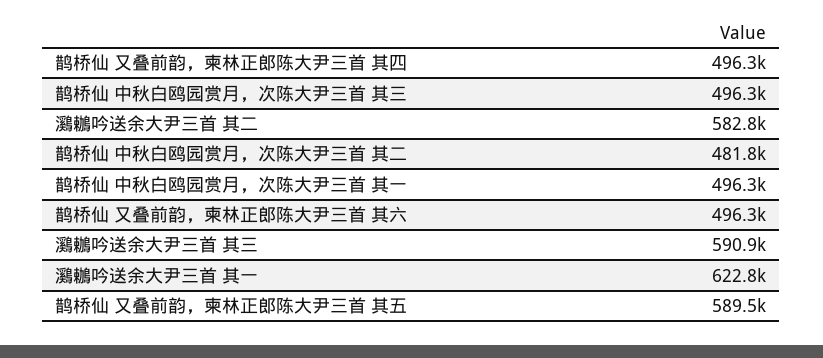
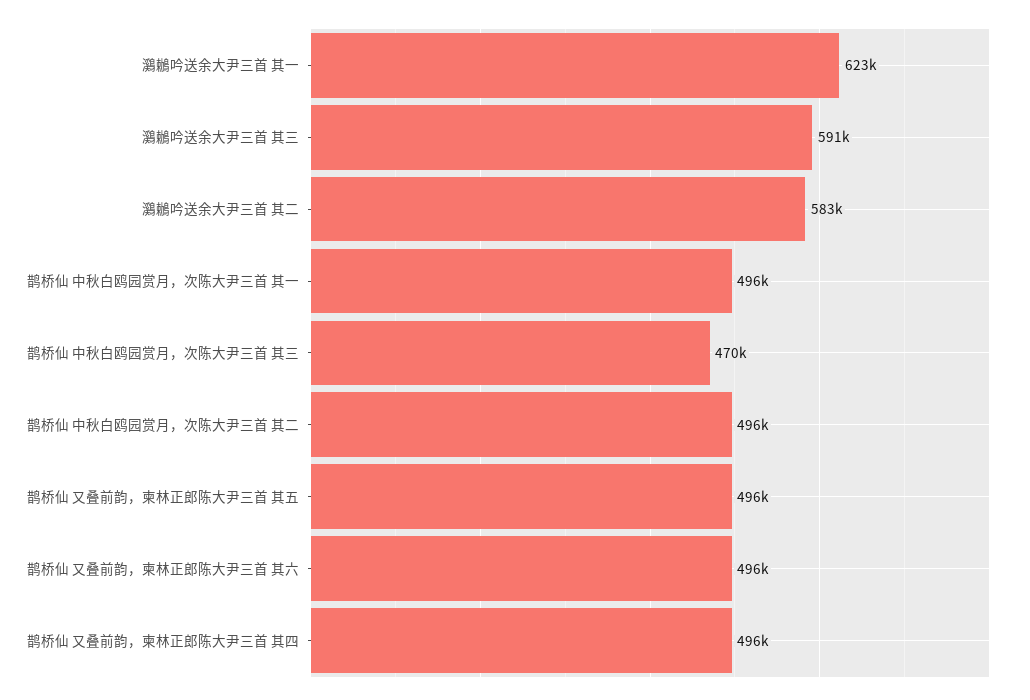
  {
    "鹊桥仙 又叠前韵，柬林正郎陈大尹三首 其四": 496300,
-   "鹊桥仙 中秋白鸥园赏月，次陈大尹三首 其三": 496300,
+   "鹊桥仙 中秋白鸥园赏月，次陈大尹三首 其三": 470000,
    "鸂鶒吟送余大尹三首 其二": 582800,
-   "鹊桥仙 中秋白鸥园赏月，次陈大尹三首 其二": 481800,
+   "鹊桥仙 中秋白鸥园赏月，次陈大尹三首 其二": 496000,
    "鹊桥仙 中秋白鸥园赏月，次陈大尹三首 其一": 496300,
    "鹊桥仙 又叠前韵，柬林正郎陈大尹三首 其六": 496300,
    "鸂鶒吟送余大尹三首 其三": 590900,
    "鸂鶒吟送余大尹三首 其一": 622800,
-   "鹊桥仙 又叠前韵，柬林正郎陈大尹三首 其五": 589500
+   "鹊桥仙 又叠前韵，柬林正郎陈大尹三首 其五": 496000
  }

